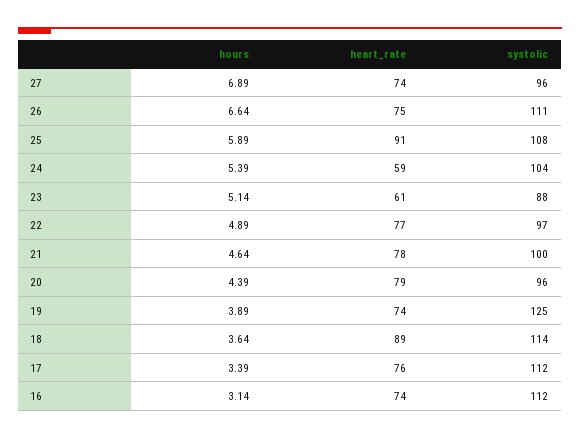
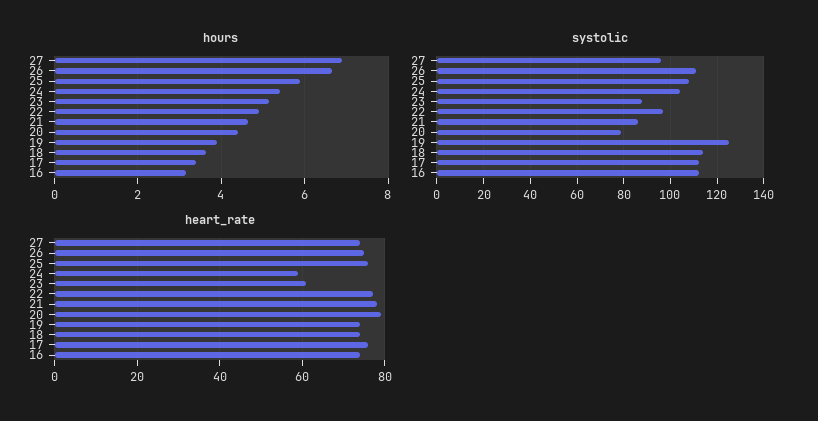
  {
    "hours": {
      "27": 6.89,
      "26": 6.64,
      "25": 5.89,
      "24": 5.39,
      "23": 5.14,
      "22": 4.89,
      "21": 4.64,
      "20": 4.39,
      "19": 3.89,
      "18": 3.64,
      "17": 3.39,
      "16": 3.14
    },
    "heart_rate": {
      "27": 74,
      "26": 75,
-     "25": 91,
+     "25": 75,
      "24": 59,
      "23": 61,
      "22": 77,
      "21": 78,
      "20": 79,
      "19": 74,
-     "18": 89,
+     "18": 75,
      "17": 76,
      "16": 74
    },
    "systolic": {
      "27": 96,
      "26": 111,
      "25": 108,
      "24": 104,
      "23": 88,
      "22": 97,
-     "21": 100,
+     "21": 85,
-     "20": 96,
+     "20": 80,
      "19": 125,
      "18": 114,
      "17": 112,
      "16": 112
    }
  }

